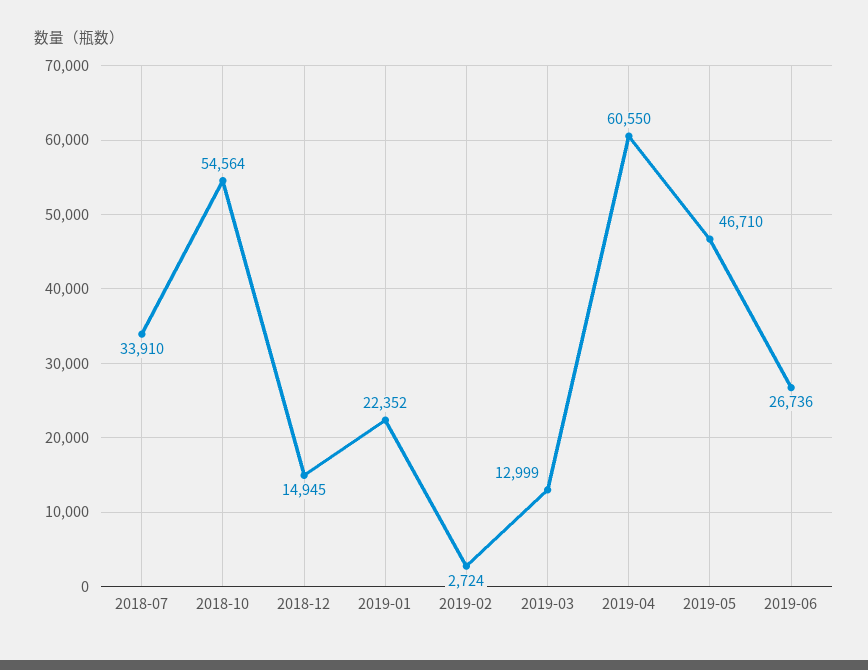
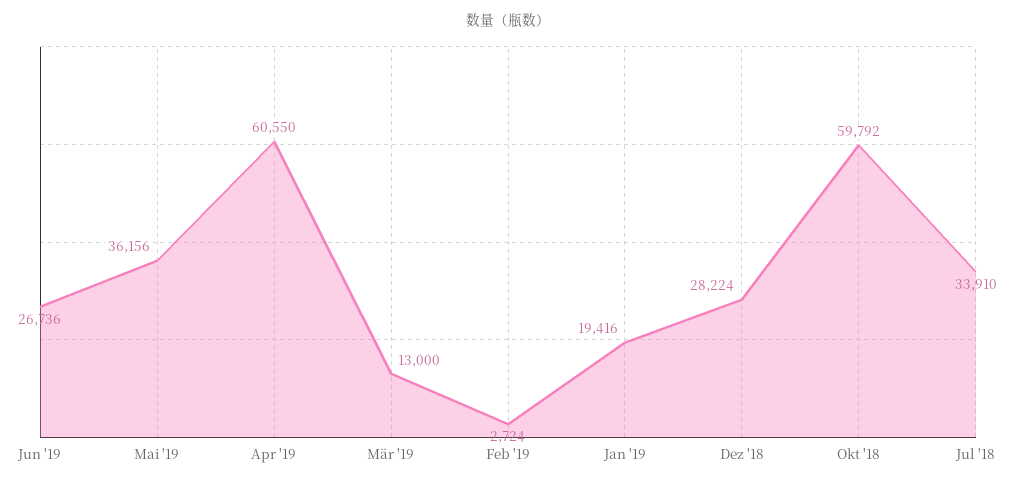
  {
    "2018-07": 33910,
-   "2018-10": 54564,
+   "2018-10": 59792,
-   "2018-12": 14945,
+   "2018-12": 28224,
-   "2019-01": 22352,
+   "2019-01": 19416,
    "2019-02": 2724,
-   "2019-03": 12999,
+   "2019-03": 13000,
    "2019-04": 60550,
-   "2019-05": 46710,
+   "2019-05": 36156,
    "2019-06": 26736
  }

